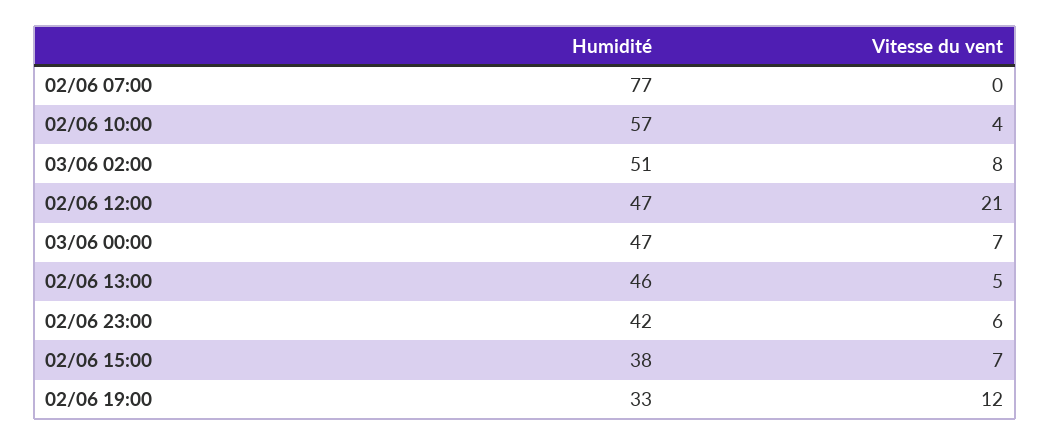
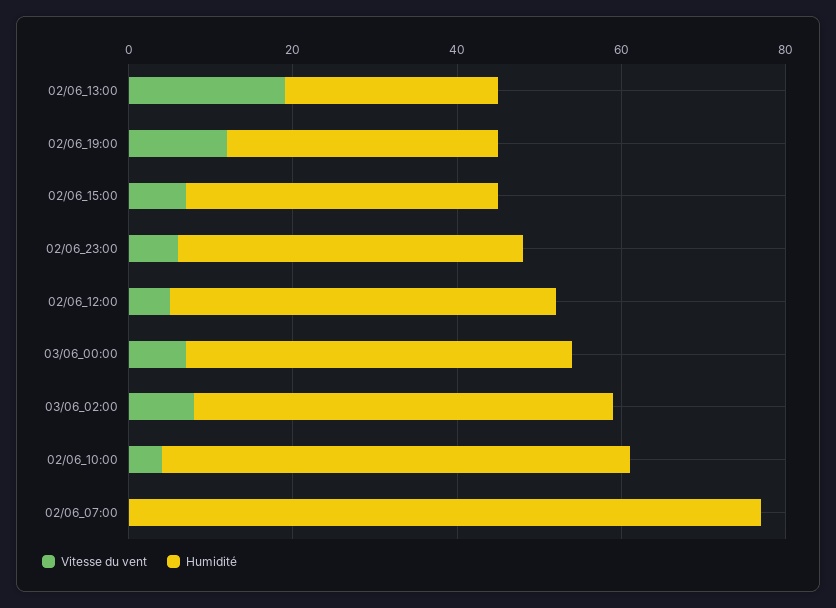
  {
    "Humidité": {
      "02/06 07:00": 77,
      "02/06 10:00": 57,
      "03/06 02:00": 51,
      "02/06 12:00": 47,
      "03/06 00:00": 47,
-     "02/06 13:00": 46,
+     "02/06 13:00": 25,
      "02/06 23:00": 42,
      "02/06 15:00": 38,
      "02/06 19:00": 33
    },
    "Vitesse du vent": {
      "02/06 07:00": 0,
      "02/06 10:00": 4,
      "03/06 02:00": 8,
-     "02/06 12:00": 21,
+     "02/06 12:00": 5,
      "03/06 00:00": 7,
-     "02/06 13:00": 5,
+     "02/06 13:00": 20,
      "02/06 23:00": 6,
      "02/06 15:00": 7,
      "02/06 19:00": 12
    }
  }

